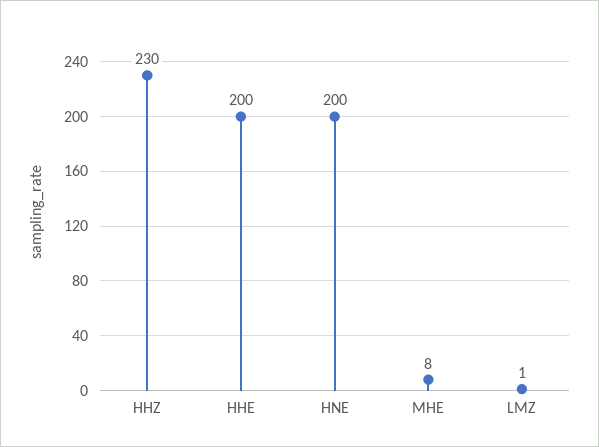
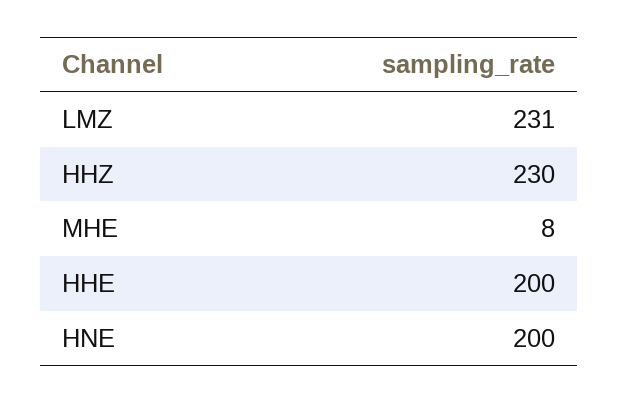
  {
    "HHZ": 230,
    "HHE": 200,
    "HNE": 200,
    "MHE": 8,
-   "LMZ": 1
+   "LMZ": 231
  }

